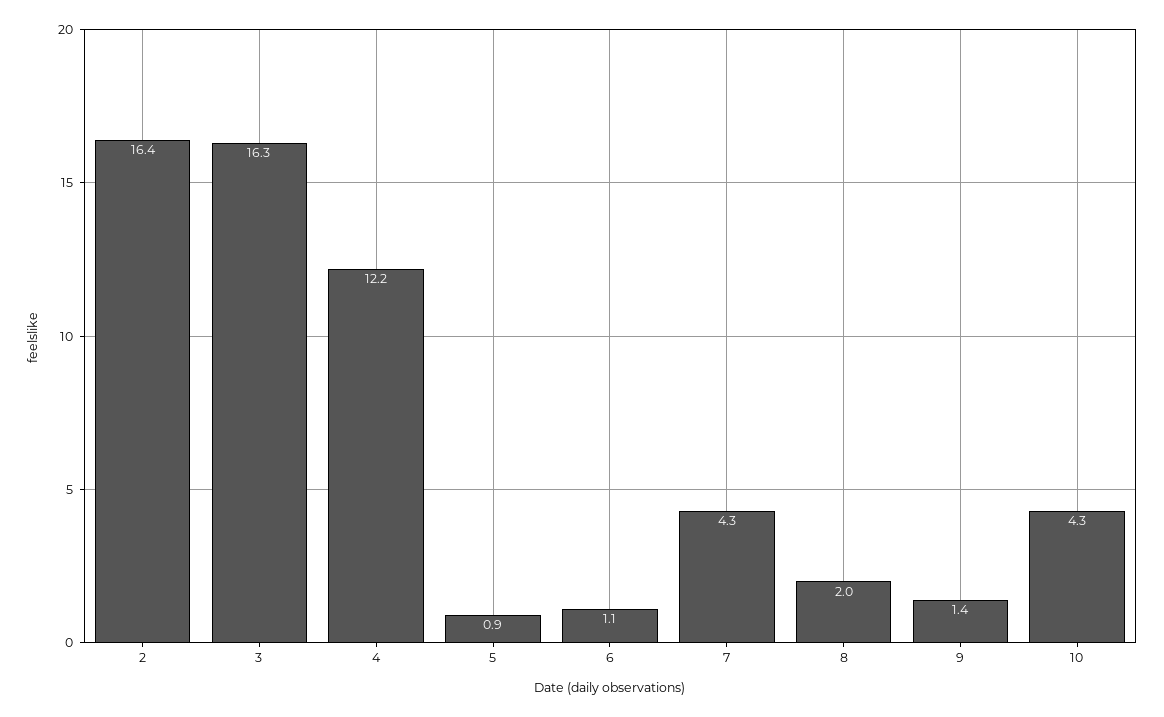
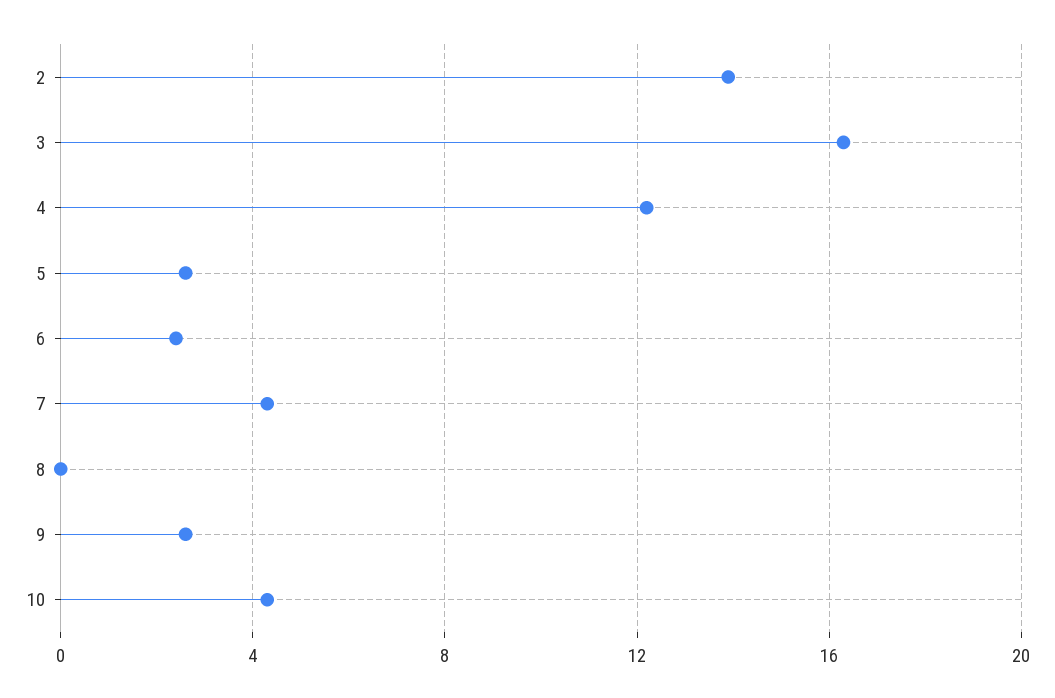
  {
-   "2": 16.4,
+   "2": 14,
    "3": 16.3,
    "4": 12.2,
-   "5": 0.9,
+   "5": 2.5,
-   "6": 1.1,
+   "6": 2.5,
    "7": 4.3,
-   "8": 2,
+   "8": 0,
-   "9": 1.4,
+   "9": 2.5,
    "10": 4.3
  }

